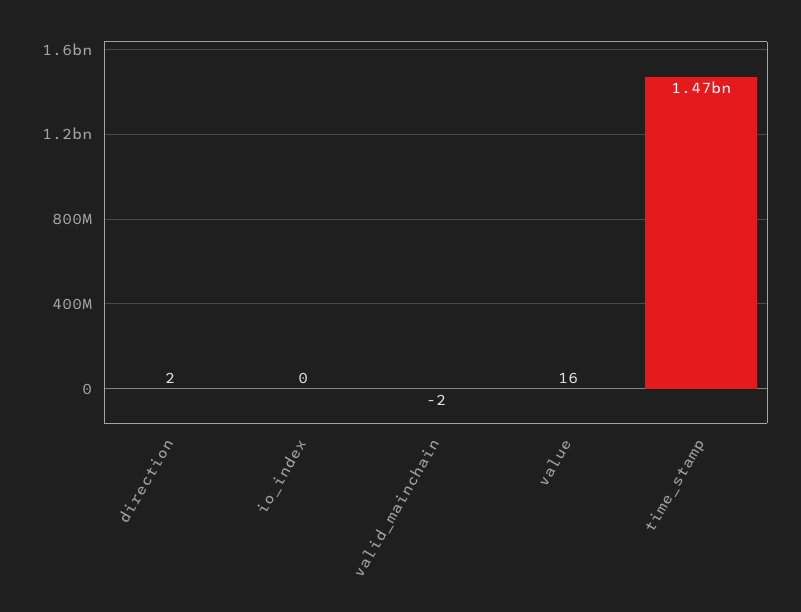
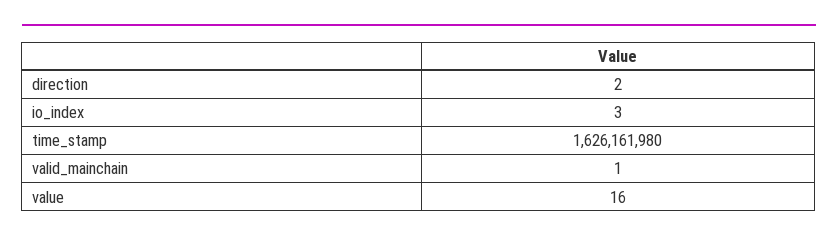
  {
    "direction": 2,
-   "io_index": 0,
+   "io_index": 3,
-   "valid_mainchain": -2,
+   "valid_mainchain": 1,
    "value": 16,
-   "time_stamp": 1470000000
+   "time_stamp": 1626161980
  }

